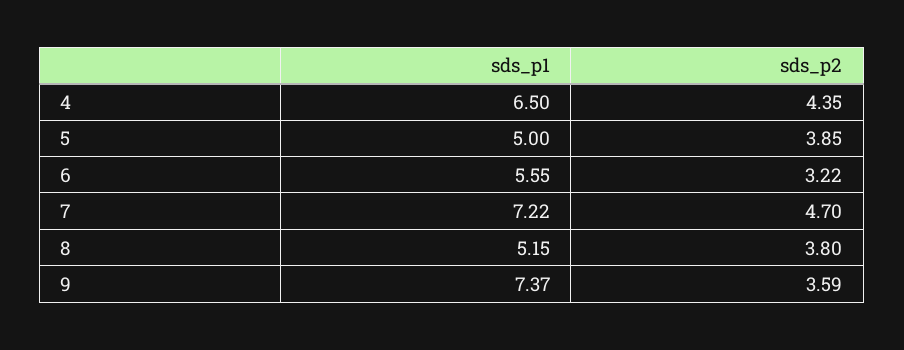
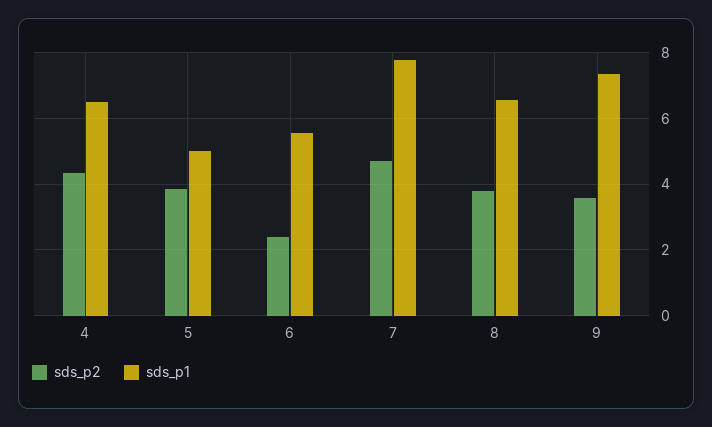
  {
    "sds_p1": {
      "4": 6.5,
      "5": 5,
      "6": 5.55,
-     "7": 7.22,
+     "7": 7.8,
-     "8": 5.15,
+     "8": 6.6,
      "9": 7.37
    },
    "sds_p2": {
      "4": 4.35,
      "5": 3.85,
-     "6": 3.22,
+     "6": 2.4,
      "7": 4.7,
      "8": 3.8,
      "9": 3.59
    }
  }

